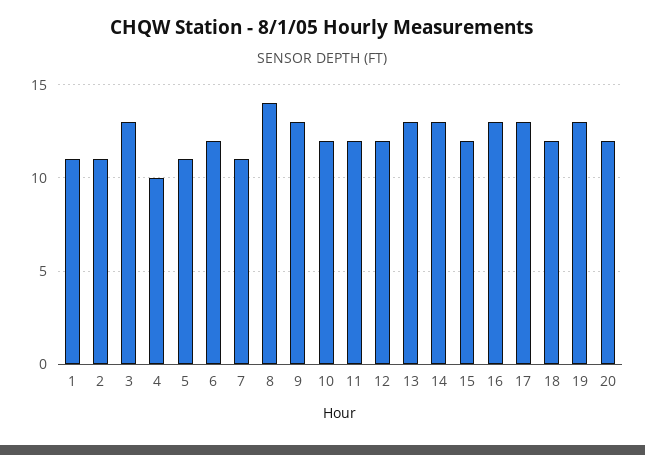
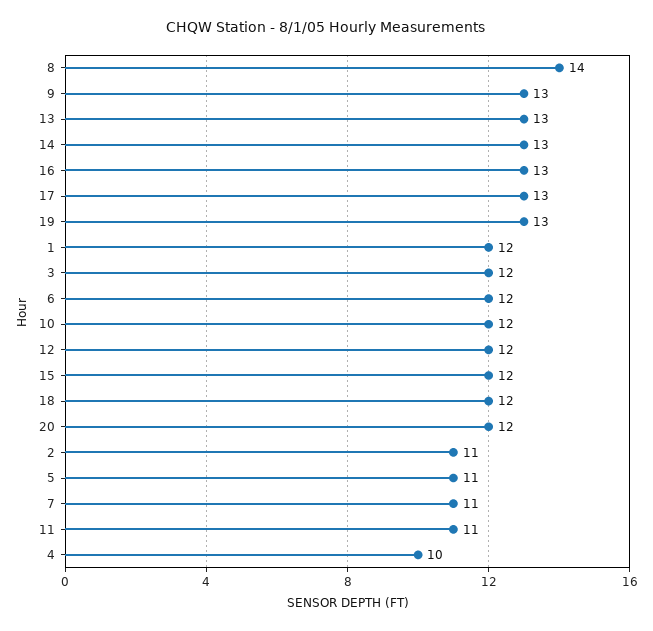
  {
-   "1": 11,
+   "1": 12,
    "2": 11,
-   "3": 13,
+   "3": 12,
    "4": 10,
    "5": 11,
    "6": 12,
    "7": 11,
    "8": 14,
    "9": 13,
    "10": 12,
-   "11": 12,
+   "11": 11,
    "12": 12,
    "13": 13,
    "14": 13,
    "15": 12,
    "16": 13,
    "17": 13,
    "18": 12,
    "19": 13,
    "20": 12
  }

